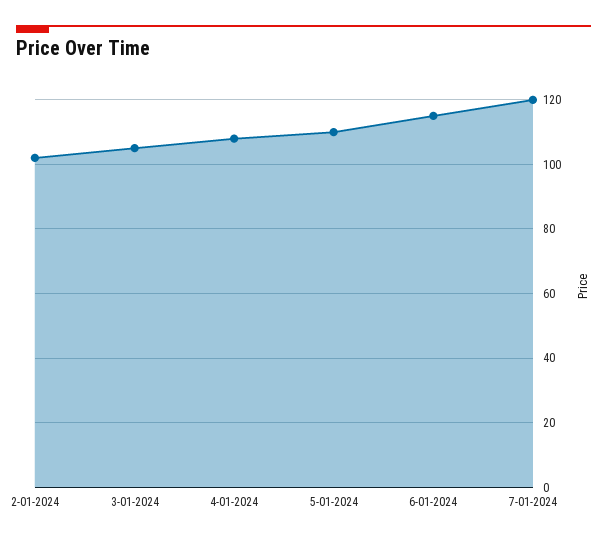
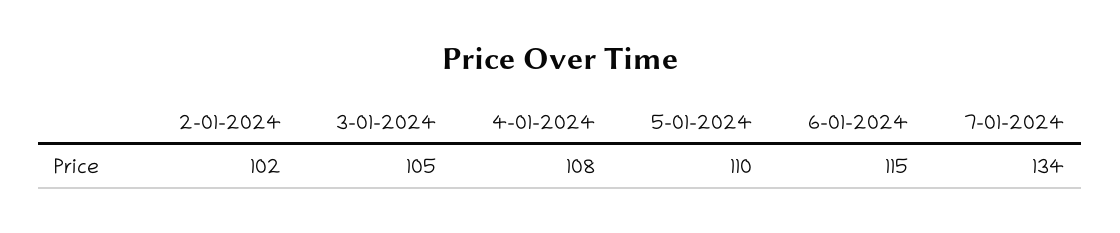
  {
    "2-01-2024": 102,
    "3-01-2024": 105,
    "4-01-2024": 108,
    "5-01-2024": 110,
    "6-01-2024": 115,
-   "7-01-2024": 120
+   "7-01-2024": 134
  }

